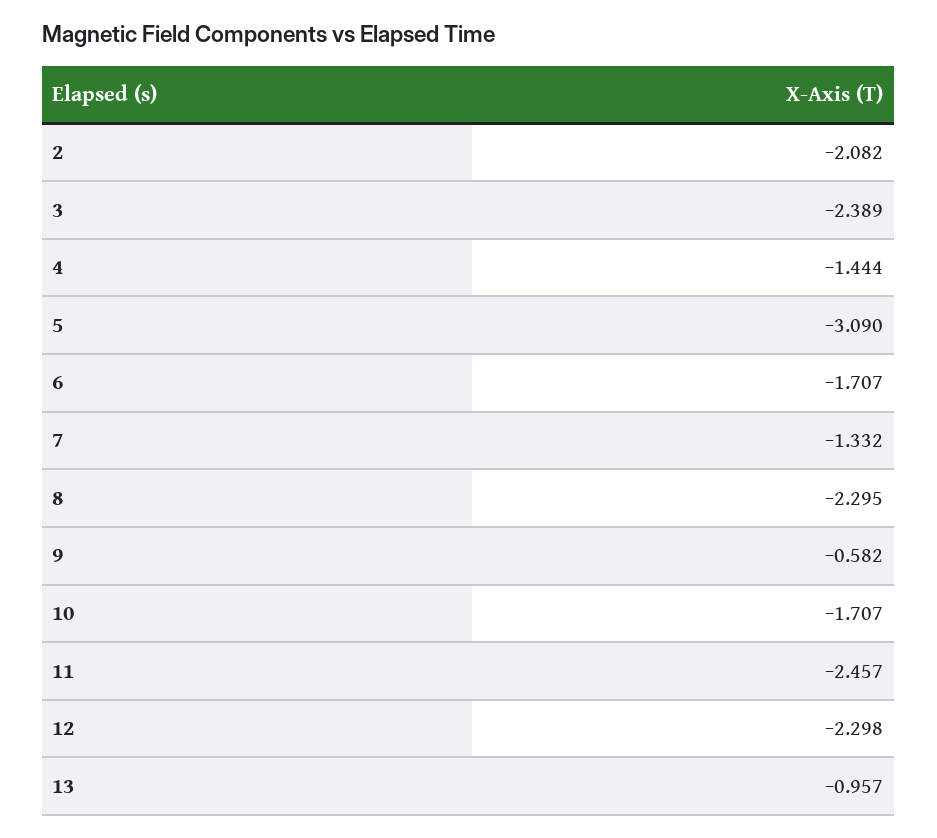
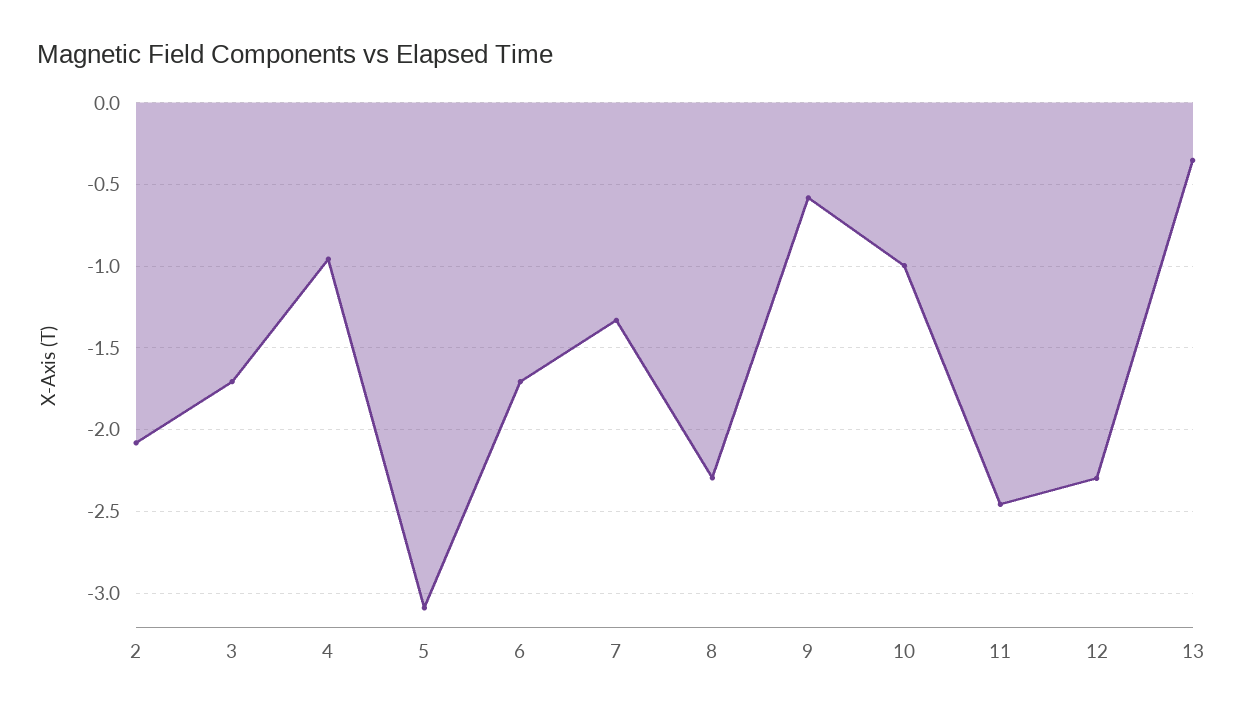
  {
    "2": -2.082,
-   "3": -2.389,
+   "3": -1.7,
-   "4": -1.444,
+   "4": -0.95,
    "5": -3.09,
    "6": -1.707,
    "7": -1.332,
    "8": -2.295,
    "9": -0.582,
-   "10": -1.707,
+   "10": -1,
    "11": -2.457,
    "12": -2.298,
-   "13": -0.957
+   "13": -0.35
  }

